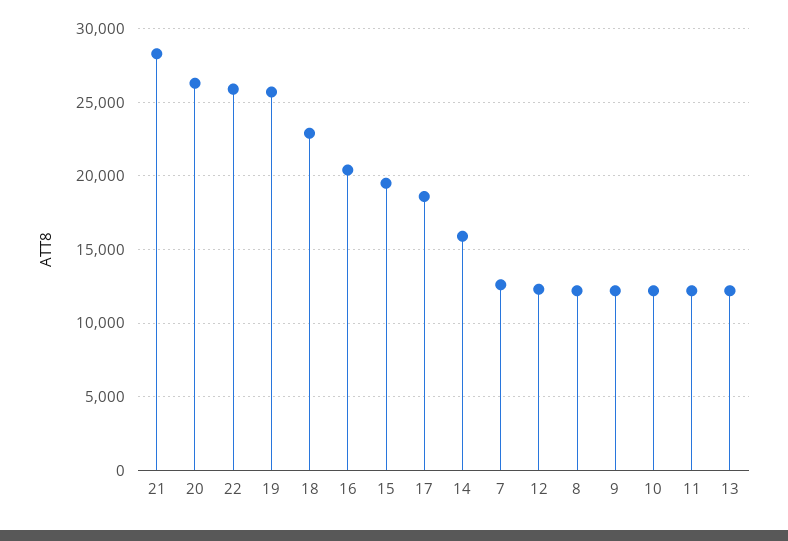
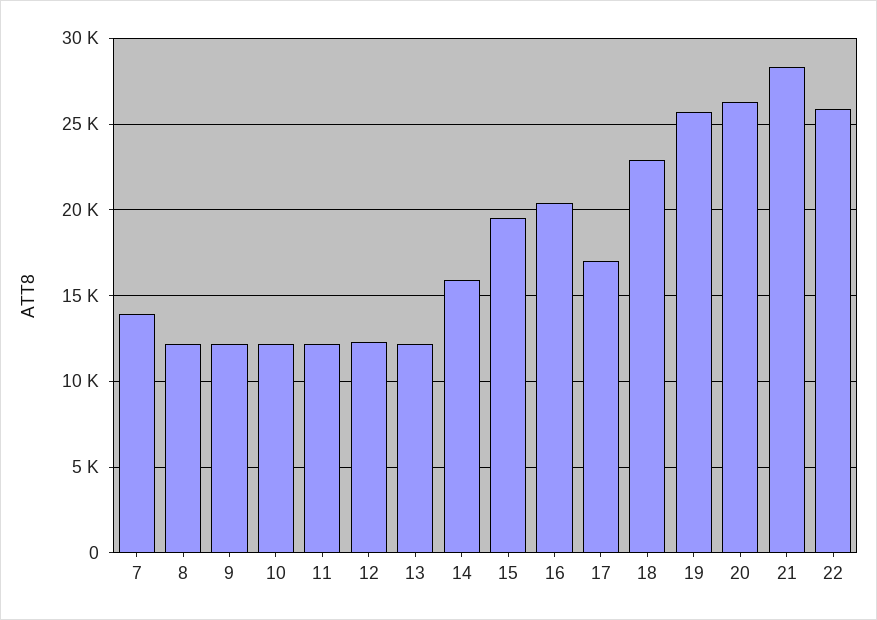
  {
    "21": 28500,
    "20": 26500,
    "22": 26000,
    "19": 25500,
    "18": 23000,
    "16": 20500,
    "15": 19500,
-   "17": 18500,
+   "17": 17000,
    "14": 16000,
-   "7": 12500,
+   "7": 14000,
    "12": 12500,
    "8": 12000,
    "9": 12000,
    "10": 12000,
    "11": 12000,
    "13": 12000
  }

